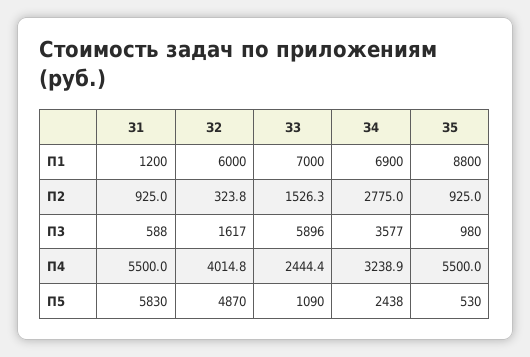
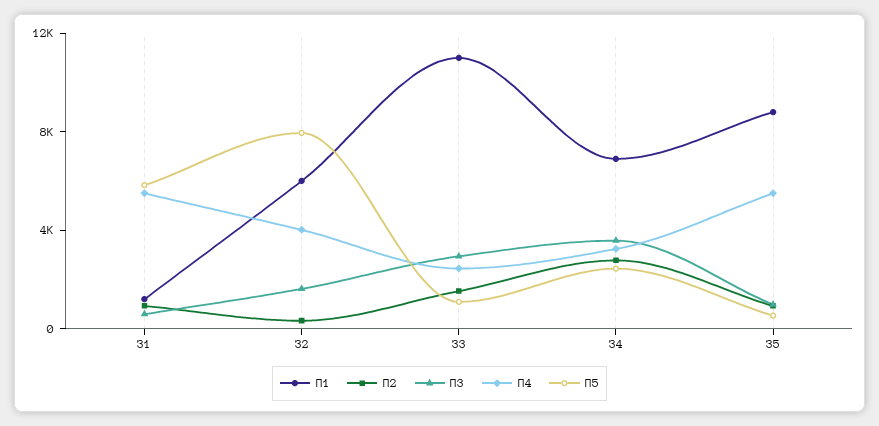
  {
    "П1": {
      "З1": 1200,
      "З2": 6000,
-     "З3": 7000,
+     "З3": 11000,
      "З4": 6900,
      "З5": 8800
    },
    "П2": {
      "З1": 925,
      "З2": 323.8,
      "З3": 1526.3,
      "З4": 2775,
      "З5": 925
    },
    "П3": {
      "З1": 588,
      "З2": 1617,
-     "З3": 5896,
+     "З3": 3000,
      "З4": 3577,
      "З5": 980
    },
    "П4": {
      "З1": 5500,
      "З2": 4014.8,
      "З3": 2444.4,
      "З4": 3238.9,
      "З5": 5500
    },
    "П5": {
      "З1": 5830,
-     "З2": 4870,
+     "З2": 8000,
      "З3": 1090,
      "З4": 2438,
      "З5": 530
    }
  }

